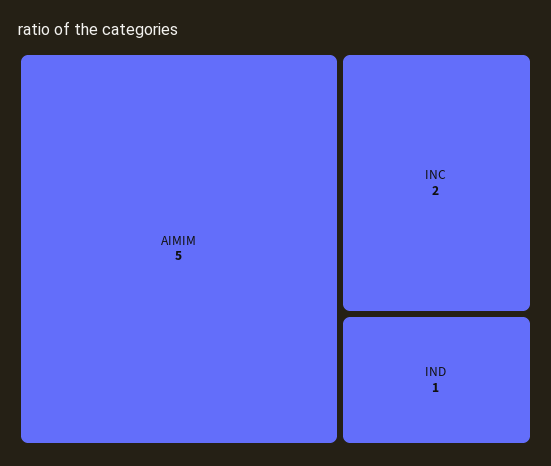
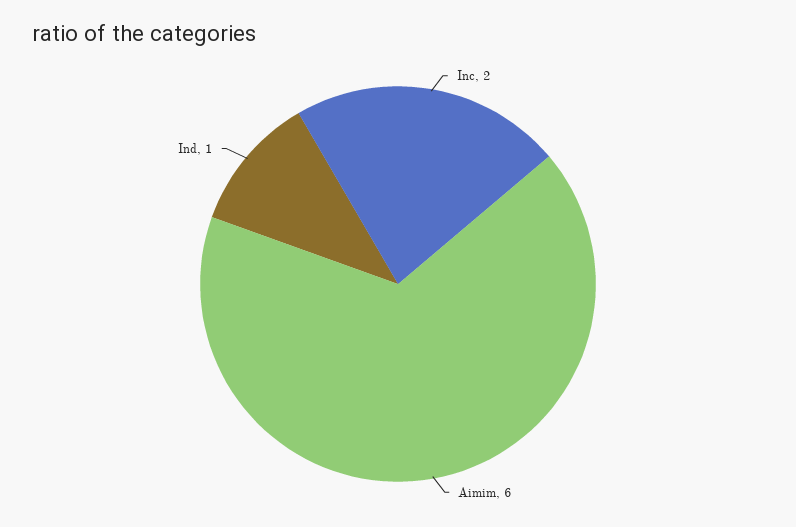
  {
-   "AIMIM": 5,
+   "AIMIM": 6,
    "INC": 2,
    "IND": 1
  }

